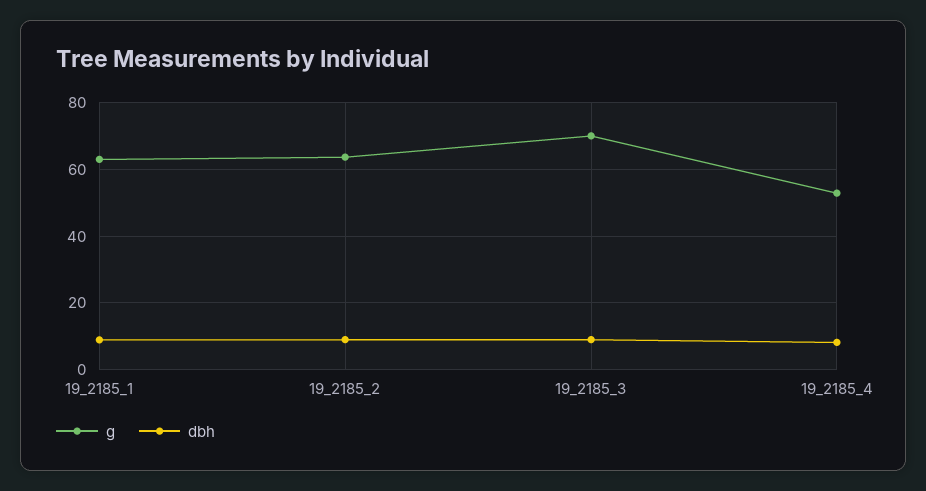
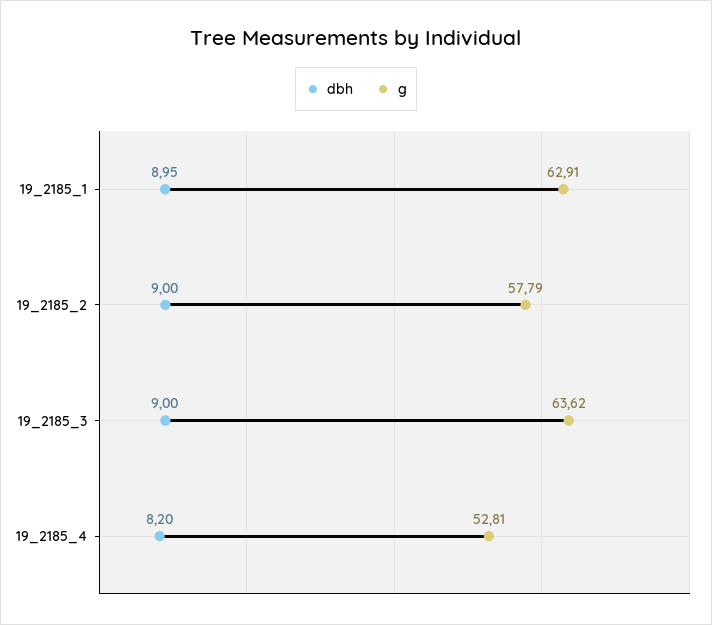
  {
    "g": {
      "19_2185_1": 62.91,
-     "19_2185_2": 64,
+     "19_2185_2": 57.79,
-     "19_2185_3": 70,
+     "19_2185_3": 63.62,
      "19_2185_4": 52.81
    },
    "dbh": {
      "19_2185_1": 8.95,
      "19_2185_2": 9,
      "19_2185_3": 9,
      "19_2185_4": 8.2
    }
  }

